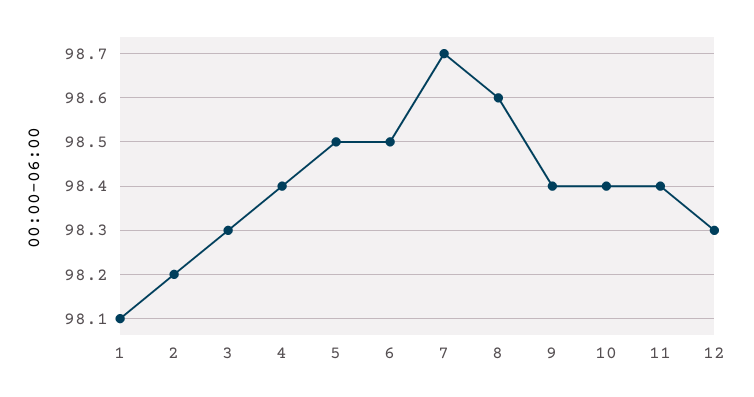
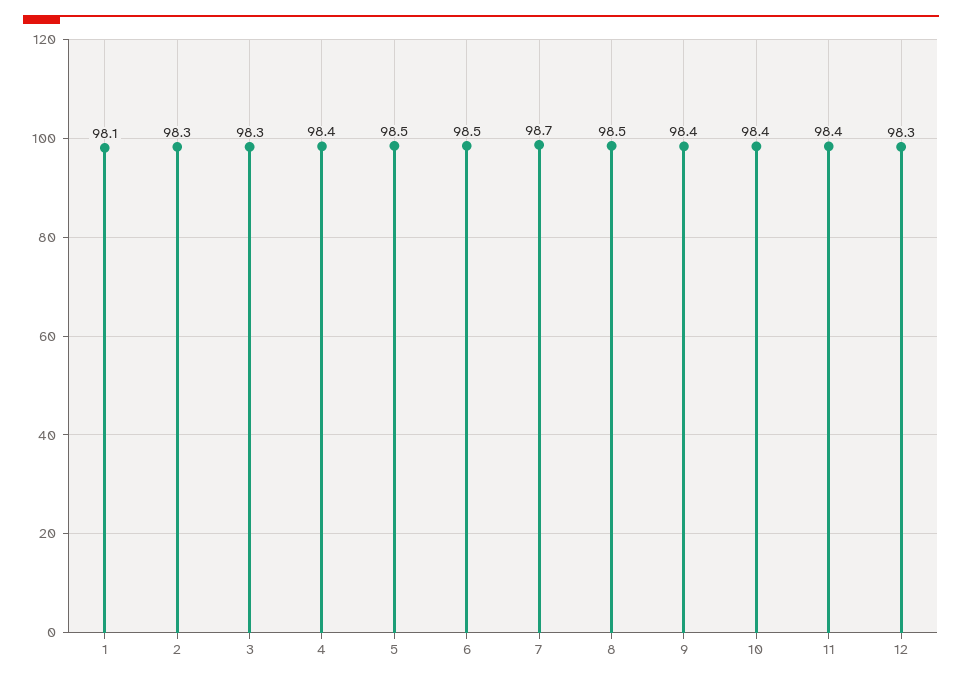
  {
    "1": 98.1,
-   "2": 98.2,
+   "2": 98.3,
    "3": 98.3,
    "4": 98.4,
    "5": 98.5,
    "6": 98.5,
    "7": 98.7,
-   "8": 98.6,
+   "8": 98.5,
    "9": 98.4,
    "10": 98.4,
    "11": 98.4,
    "12": 98.3
  }

